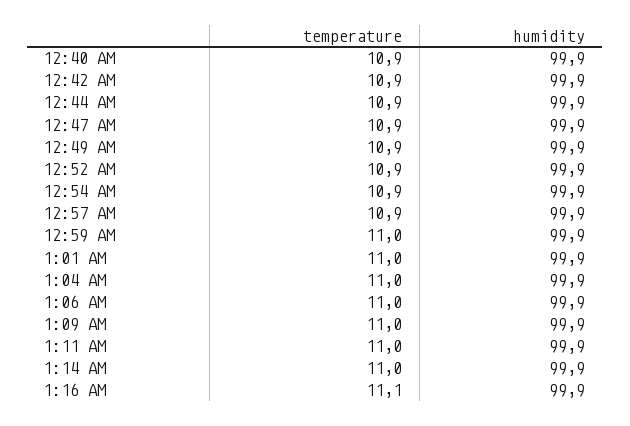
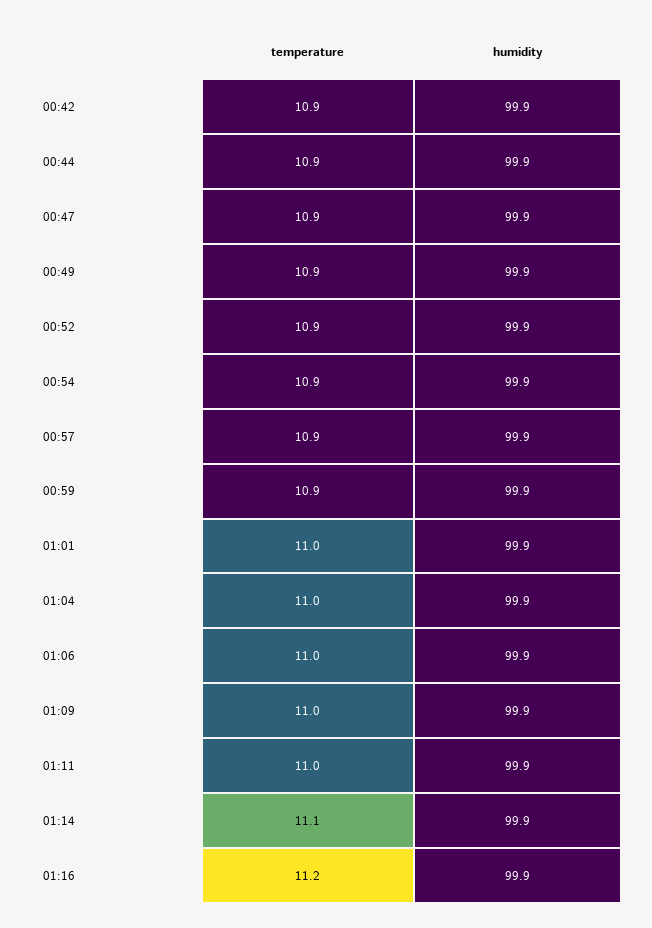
  {
    "temperature": {
-     "12:40 AM": 10.9,
      "12:42 AM": 10.9,
      "12:44 AM": 10.9,
      "12:47 AM": 10.9,
      "12:49 AM": 10.9,
      "12:52 AM": 10.9,
      "12:54 AM": 10.9,
      "12:57 AM": 10.9,
-     "12:59 AM": 11,
+     "12:59 AM": 10.9,
      "1:01 AM": 11,
      "1:04 AM": 11,
      "1:06 AM": 11,
      "1:09 AM": 11,
      "1:11 AM": 11,
-     "1:14 AM": 11,
+     "1:14 AM": 11.1,
-     "1:16 AM": 11.1
+     "1:16 AM": 11.2
    },
    "humidity": {
-     "12:40 AM": 99.9,
      "12:42 AM": 99.9,
      "12:44 AM": 99.9,
      "12:47 AM": 99.9,
      "12:49 AM": 99.9,
      "12:52 AM": 99.9,
      "12:54 AM": 99.9,
      "12:57 AM": 99.9,
      "12:59 AM": 99.9,
      "1:01 AM": 99.9,
      "1:04 AM": 99.9,
      "1:06 AM": 99.9,
      "1:09 AM": 99.9,
      "1:11 AM": 99.9,
      "1:14 AM": 99.9,
      "1:16 AM": 99.9
    }
  }

